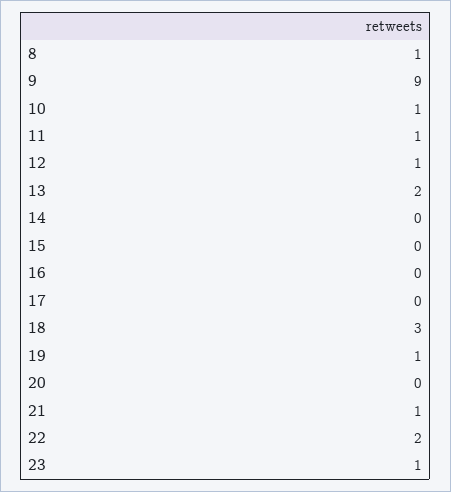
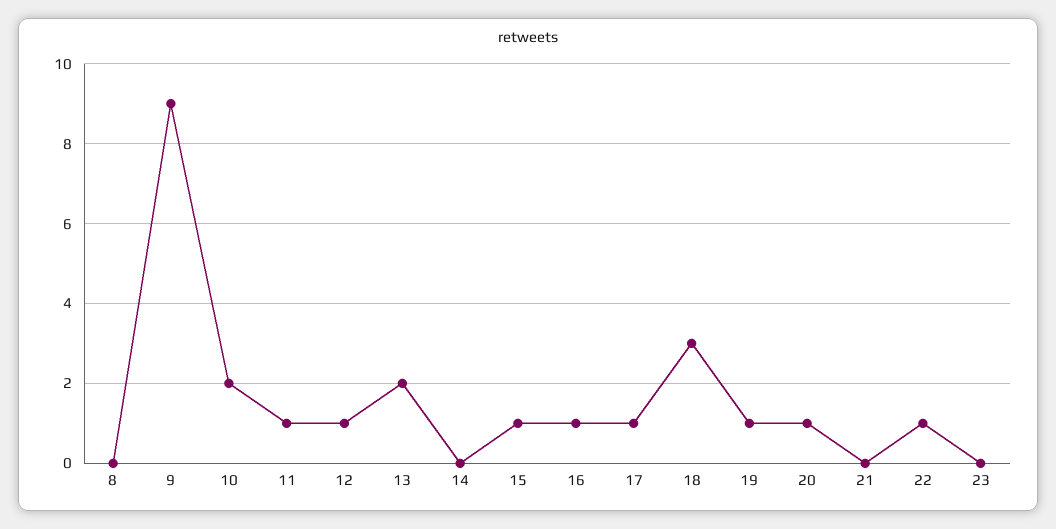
  {
-   "8": 1,
+   "8": 0,
    "9": 9,
-   "10": 1,
+   "10": 2,
    "11": 1,
    "12": 1,
    "13": 2,
    "14": 0,
-   "15": 0,
+   "15": 1,
-   "16": 0,
+   "16": 1,
-   "17": 0,
+   "17": 1,
    "18": 3,
    "19": 1,
-   "20": 0,
+   "20": 1,
-   "21": 1,
+   "21": 0,
-   "22": 2,
+   "22": 1,
-   "23": 1
+   "23": 0
  }

